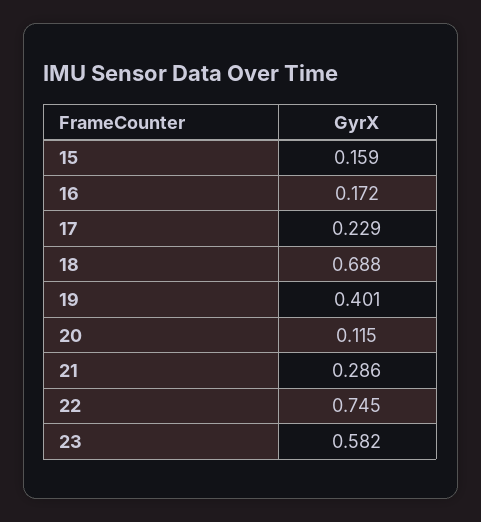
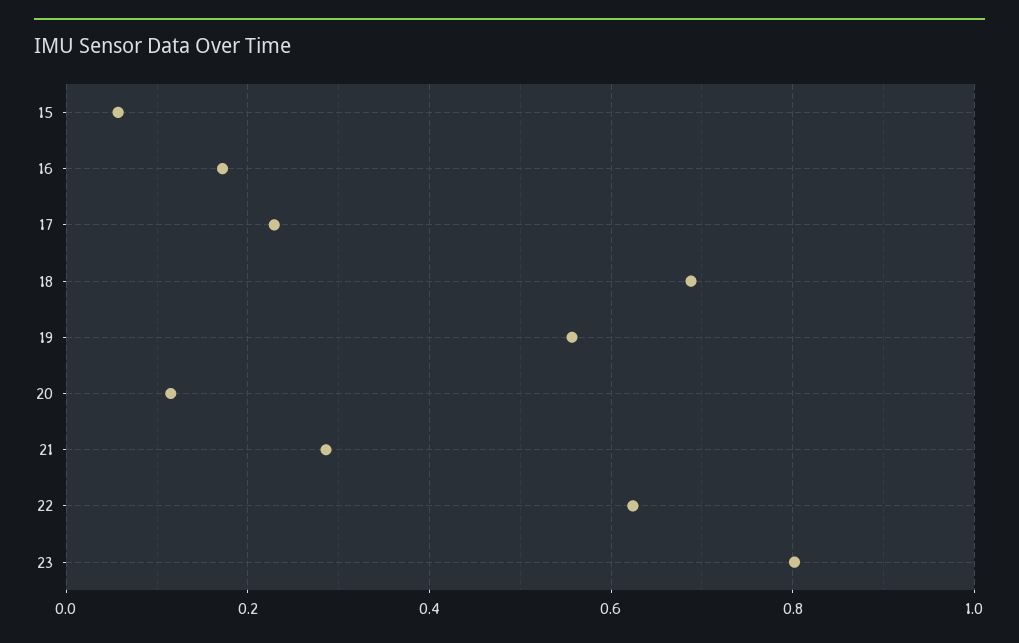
  {
-   "15": 0.159,
+   "15": 0.06,
    "16": 0.172,
    "17": 0.229,
    "18": 0.688,
-   "19": 0.401,
+   "19": 0.56,
    "20": 0.115,
    "21": 0.286,
-   "22": 0.745,
+   "22": 0.62,
-   "23": 0.582
+   "23": 0.8
  }

